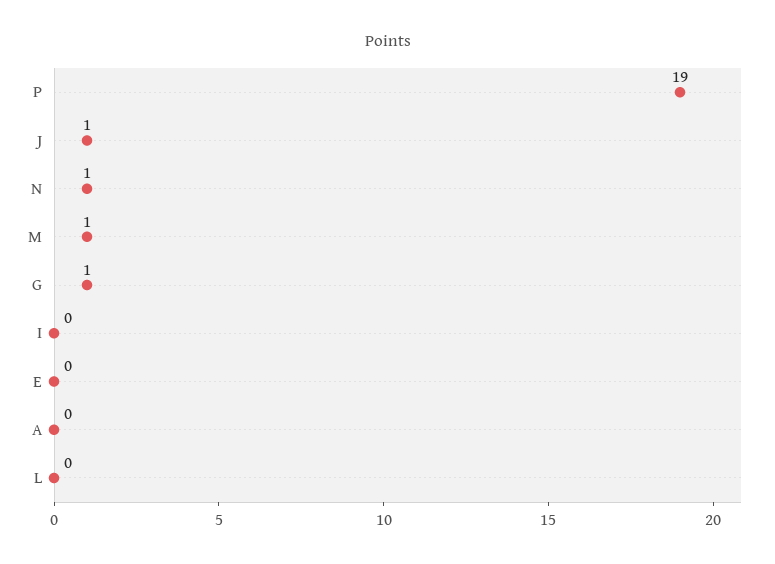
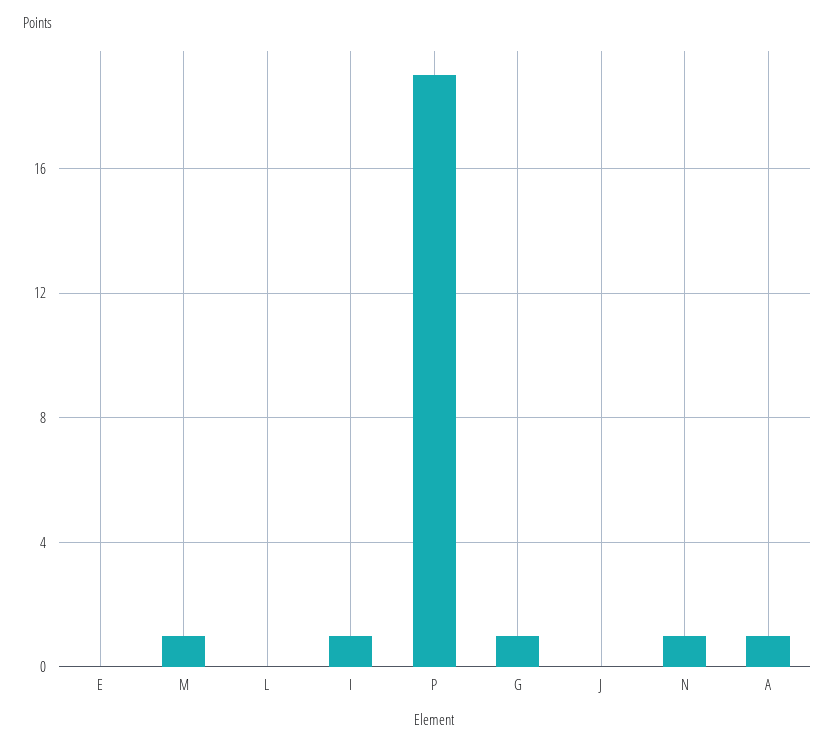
  {
    "P": 19,
-   "J": 1,
+   "J": 0,
    "N": 1,
    "M": 1,
    "G": 1,
-   "I": 0,
+   "I": 1,
    "E": 0,
-   "A": 0,
+   "A": 1,
    "L": 0
  }

